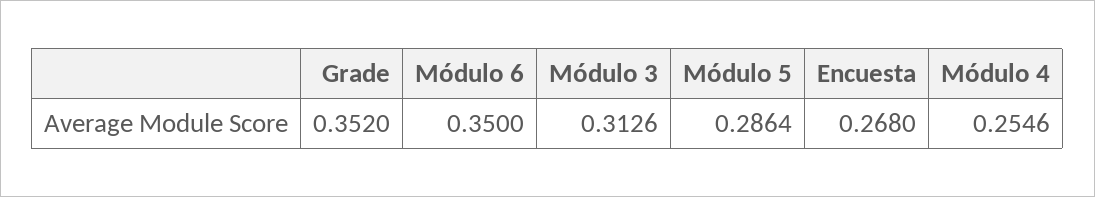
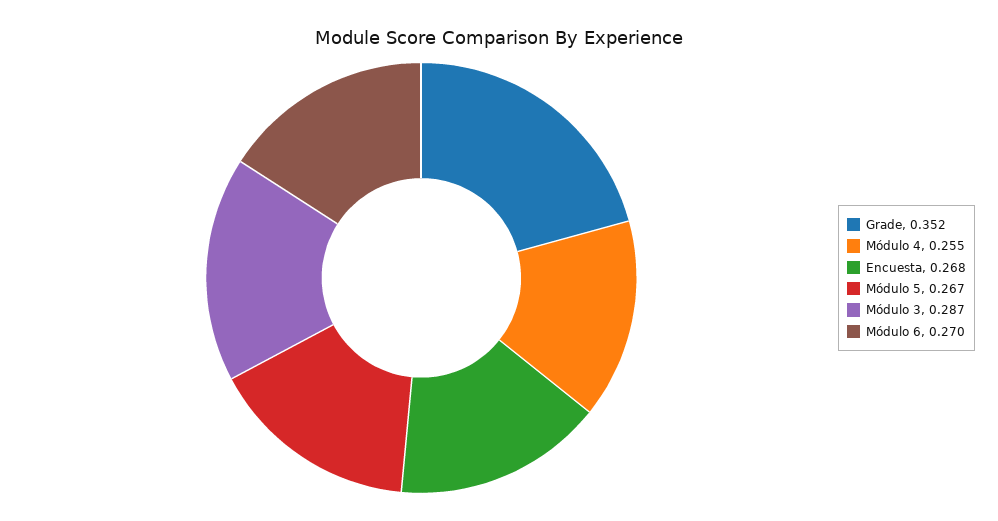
  {
    "Grade": 0.352,
-   "Módulo 6": 0.35,
+   "Módulo 6": 0.27,
-   "Módulo 3": 0.3126,
+   "Módulo 3": 0.287,
-   "Módulo 5": 0.2864,
+   "Módulo 5": 0.267,
    "Encuesta": 0.268,
    "Módulo 4": 0.2546
  }

